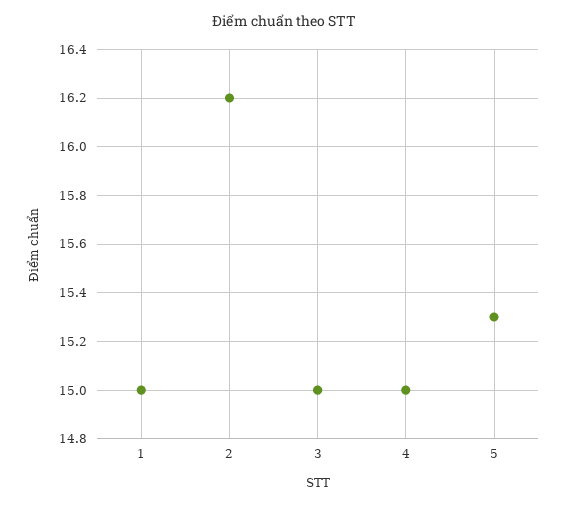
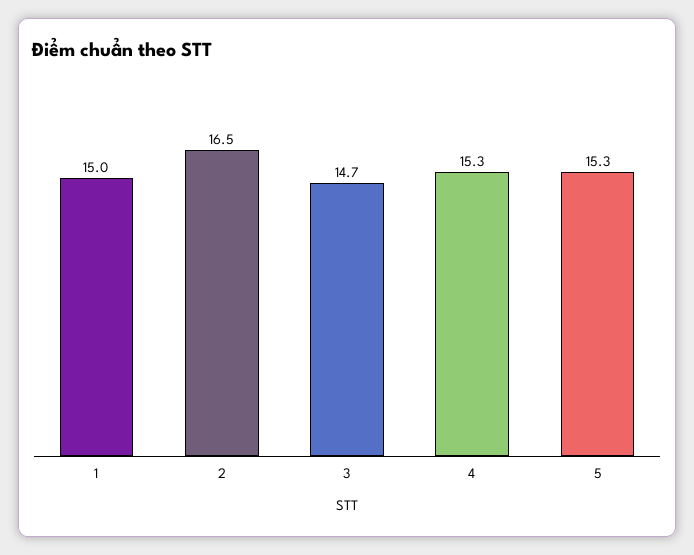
  {
    "1": 15,
-   "2": 16.2,
+   "2": 16.5,
-   "3": 15,
+   "3": 14.7,
-   "4": 15,
+   "4": 15.3,
    "5": 15.3
  }

